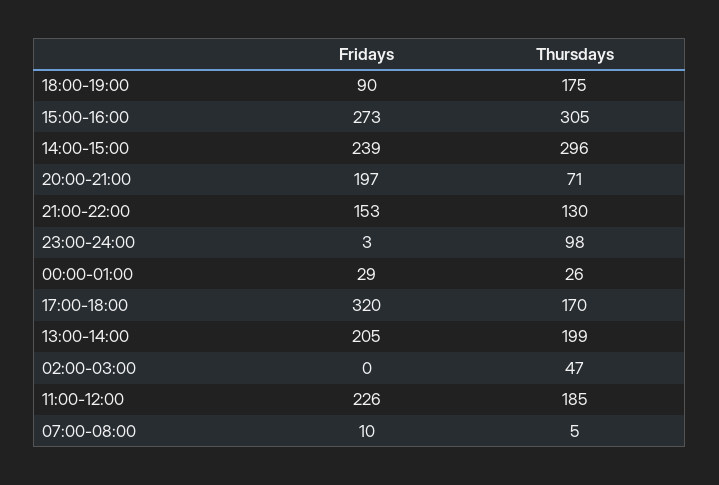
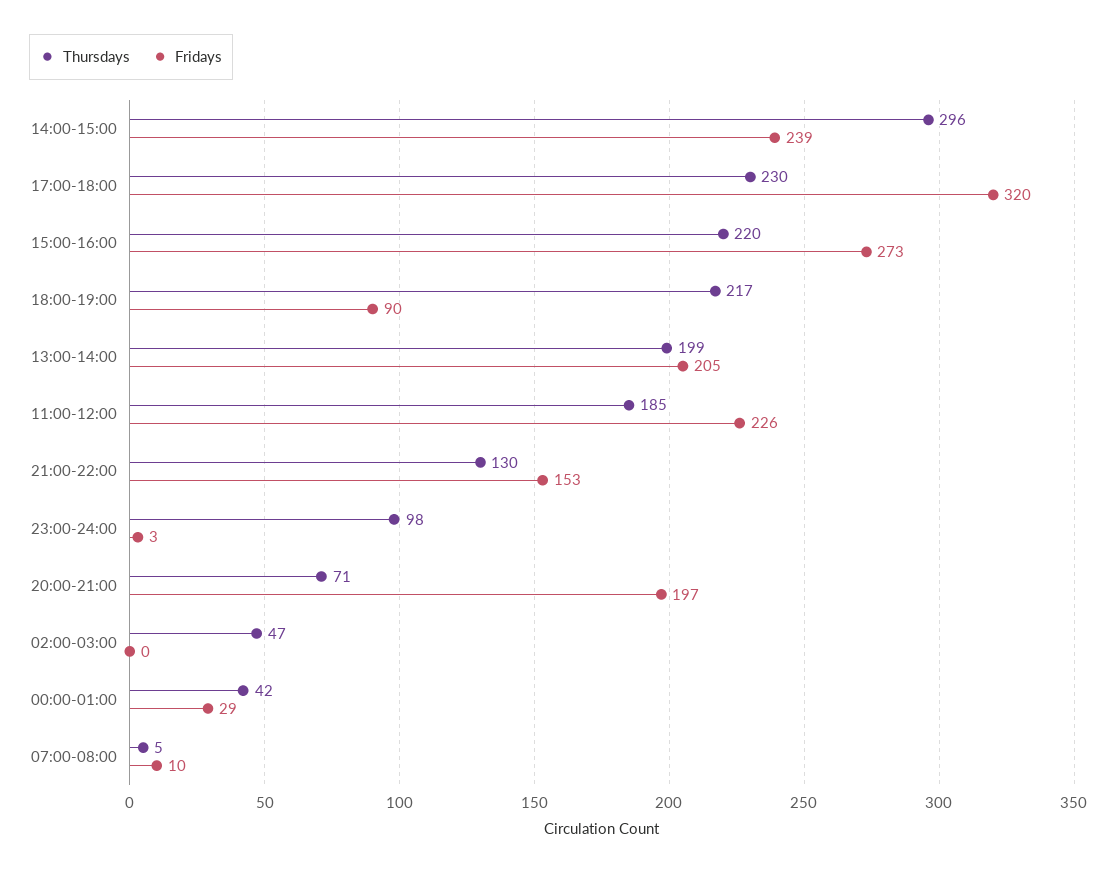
  {
    "Fridays": {
      "18:00-19:00": 90,
      "15:00-16:00": 273,
      "14:00-15:00": 239,
      "20:00-21:00": 197,
      "21:00-22:00": 153,
      "23:00-24:00": 3,
      "00:00-01:00": 29,
      "17:00-18:00": 320,
      "13:00-14:00": 205,
      "02:00-03:00": 0,
      "11:00-12:00": 226,
      "07:00-08:00": 10
    },
    "Thursdays": {
-     "18:00-19:00": 175,
+     "18:00-19:00": 217,
-     "15:00-16:00": 305,
+     "15:00-16:00": 220,
      "14:00-15:00": 296,
      "20:00-21:00": 71,
      "21:00-22:00": 130,
      "23:00-24:00": 98,
-     "00:00-01:00": 26,
+     "00:00-01:00": 42,
-     "17:00-18:00": 170,
+     "17:00-18:00": 230,
      "13:00-14:00": 199,
      "02:00-03:00": 47,
      "11:00-12:00": 185,
      "07:00-08:00": 5
    }
  }

